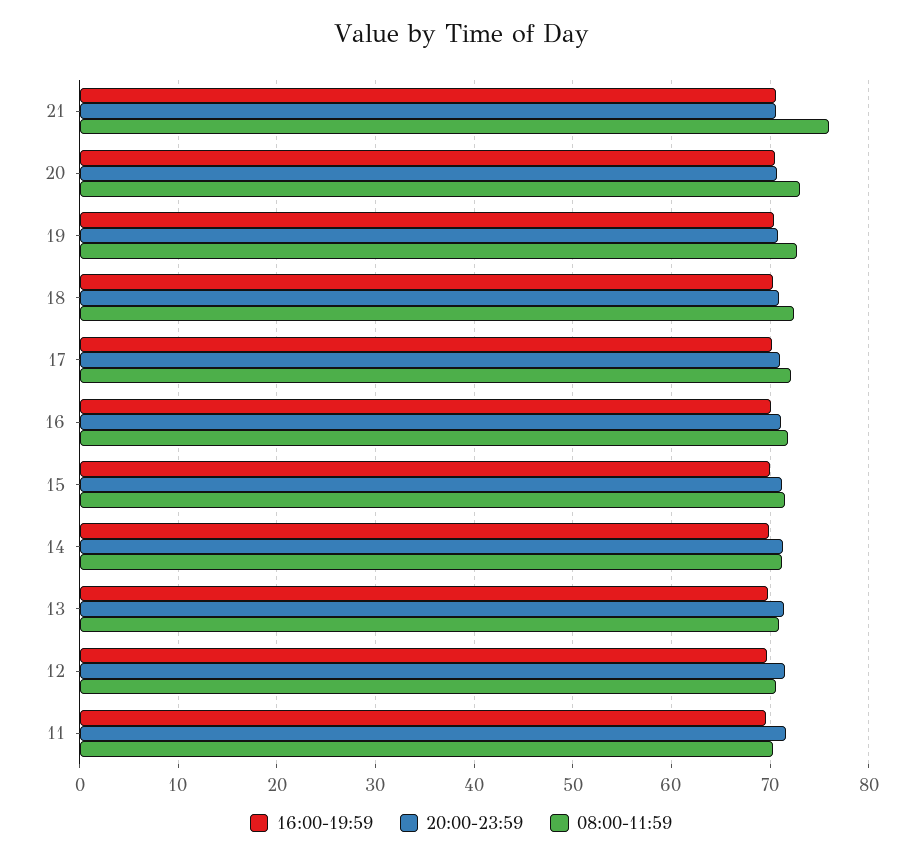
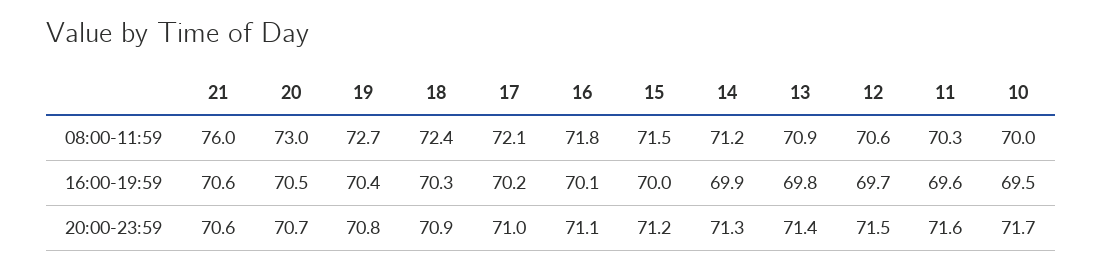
  {
    "16:00-19:59": {
      "21": 70.6,
      "20": 70.5,
      "19": 70.4,
      "18": 70.3,
      "17": 70.2,
      "16": 70.1,
      "15": 70,
      "14": 69.9,
      "13": 69.8,
      "12": 69.7,
-     "11": 69.6
+     "11": 69.6,
+     "10": 69.5
    },
    "20:00-23:59": {
      "21": 70.6,
      "20": 70.7,
      "19": 70.8,
      "18": 70.9,
      "17": 71,
      "16": 71.1,
      "15": 71.2,
      "14": 71.3,
      "13": 71.4,
      "12": 71.5,
-     "11": 71.6
+     "11": 71.6,
+     "10": 71.7
    },
    "08:00-11:59": {
      "21": 76,
      "20": 73,
      "19": 72.7,
      "18": 72.4,
      "17": 72.1,
      "16": 71.8,
      "15": 71.5,
      "14": 71.2,
      "13": 70.9,
      "12": 70.6,
-     "11": 70.3
+     "11": 70.3,
+     "10": 70
    }
  }

